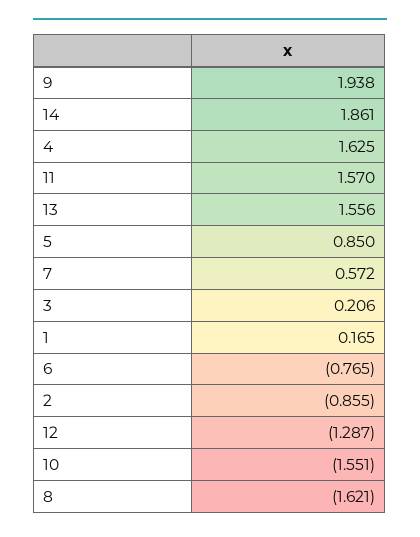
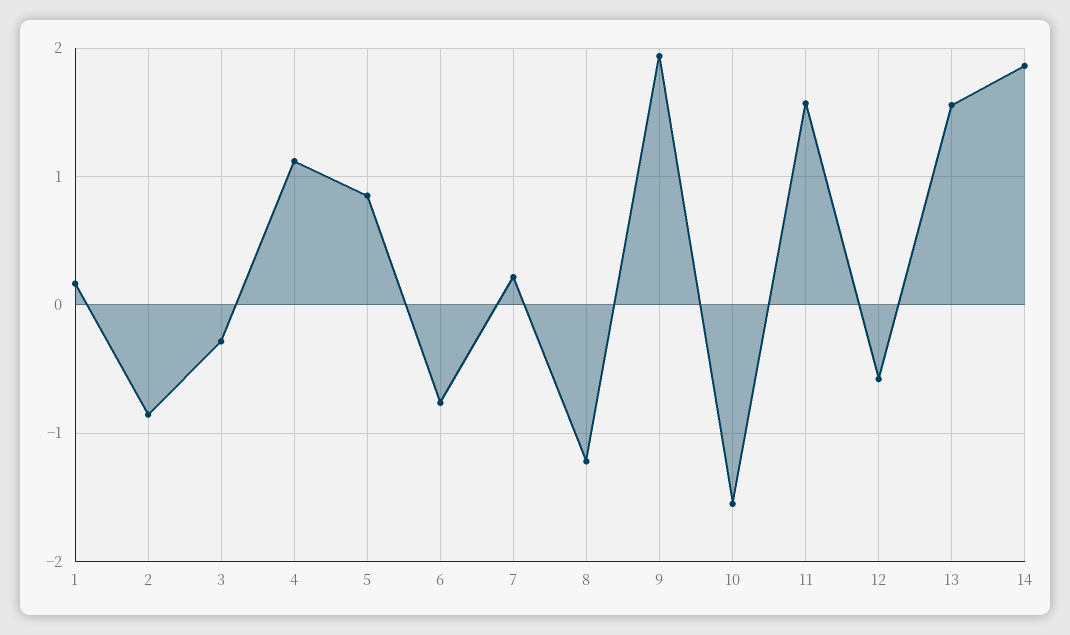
  {
    "9": 1.938,
    "14": 1.861,
-   "4": 1.625,
+   "4": 1.1,
    "11": 1.57,
    "13": 1.556,
    "5": 0.85,
-   "7": 0.572,
+   "7": 0.2,
-   "3": 0.206,
+   "3": -0.3,
    "1": 0.165,
    "6": -0.765,
    "2": -0.855,
-   "12": -1.287,
+   "12": -0.6,
    "10": -1.551,
-   "8": -1.621
+   "8": -1.2
  }

